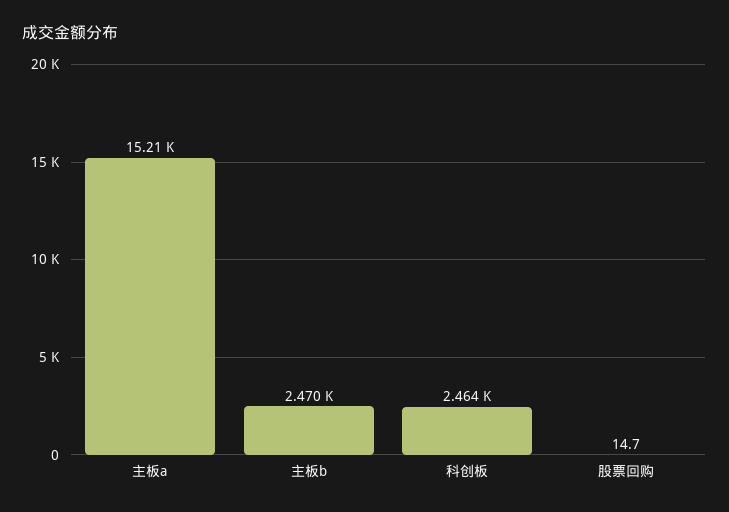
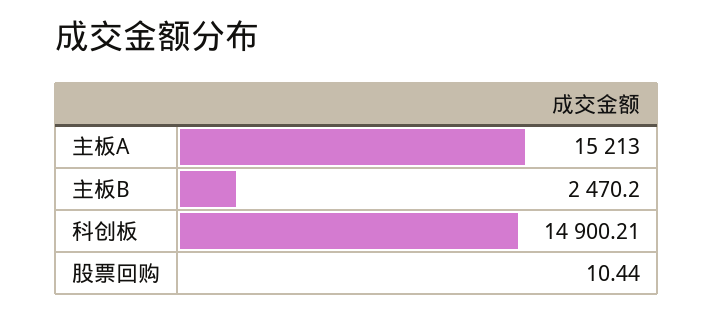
  {
    "主板a": 15213,
    "主板b": 2470.2,
-   "科创板": 2464,
+   "科创板": 14900.21,
-   "股票回购": 14.7
+   "股票回购": 10.44
  }

